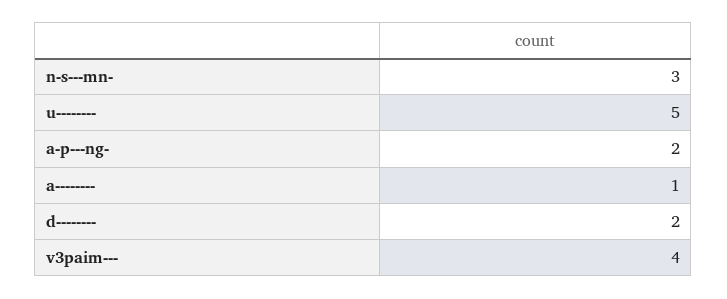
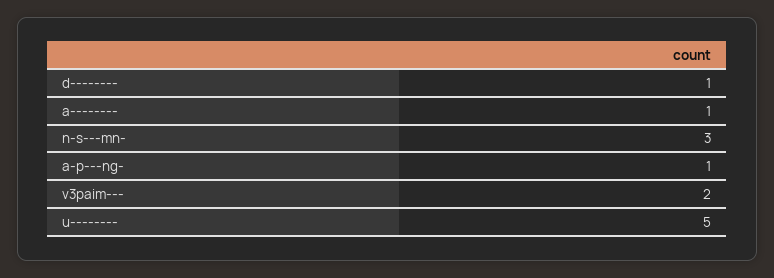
  {
    "n-s---mn-": 3,
    "u--------": 5,
-   "a-p---ng-": 2,
+   "a-p---ng-": 1,
    "a--------": 1,
-   "d--------": 2,
+   "d--------": 1,
-   "v3paim---": 4
+   "v3paim---": 2
  }

